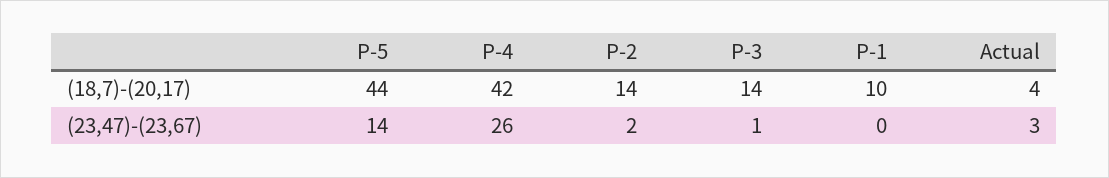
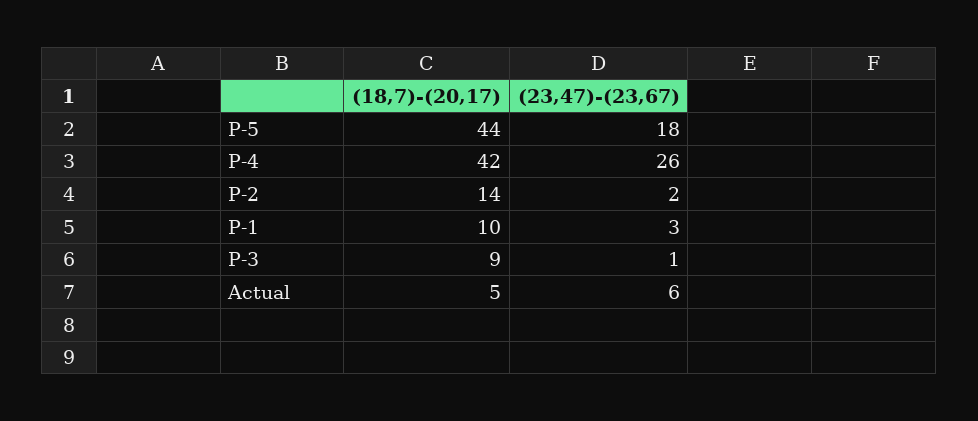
  {
    "P-5": {
      "(18,7)-(20,17)": 44,
-     "(23,47)-(23,67)": 14
+     "(23,47)-(23,67)": 18
    },
    "P-4": {
      "(18,7)-(20,17)": 42,
      "(23,47)-(23,67)": 26
    },
    "P-2": {
      "(18,7)-(20,17)": 14,
      "(23,47)-(23,67)": 2
    },
    "P-3": {
-     "(18,7)-(20,17)": 14,
+     "(18,7)-(20,17)": 9,
      "(23,47)-(23,67)": 1
    },
    "P-1": {
      "(18,7)-(20,17)": 10,
-     "(23,47)-(23,67)": 0
+     "(23,47)-(23,67)": 3
    },
    "Actual": {
-     "(18,7)-(20,17)": 4,
+     "(18,7)-(20,17)": 5,
-     "(23,47)-(23,67)": 3
+     "(23,47)-(23,67)": 6
    }
  }

